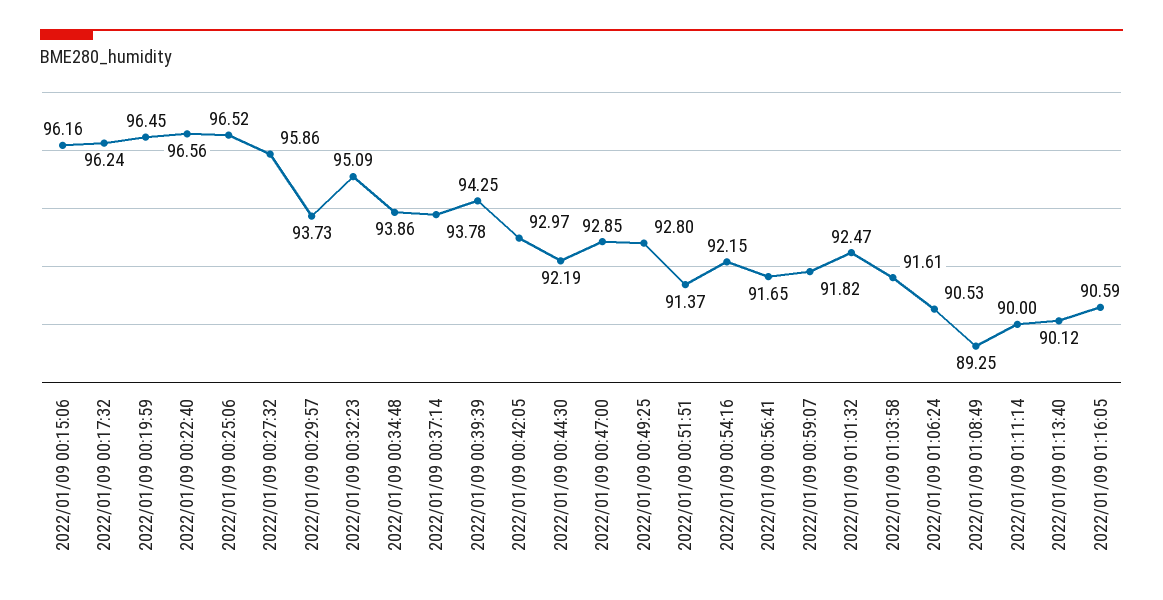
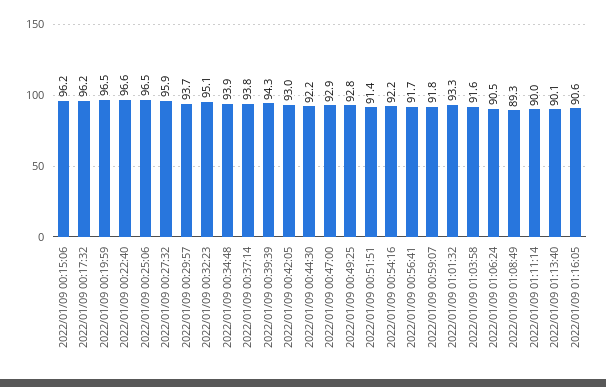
  {
    "2022/01/09 00:15:06": 96.16,
    "2022/01/09 00:17:32": 96.24,
    "2022/01/09 00:19:59": 96.45,
    "2022/01/09 00:22:40": 96.56,
    "2022/01/09 00:25:06": 96.52,
    "2022/01/09 00:27:32": 95.86,
    "2022/01/09 00:29:57": 93.73,
    "2022/01/09 00:32:23": 95.09,
    "2022/01/09 00:34:48": 93.86,
    "2022/01/09 00:37:14": 93.78,
    "2022/01/09 00:39:39": 94.25,
    "2022/01/09 00:42:05": 92.97,
    "2022/01/09 00:44:30": 92.19,
    "2022/01/09 00:47:00": 92.85,
    "2022/01/09 00:49:25": 92.8,
    "2022/01/09 00:51:51": 91.37,
    "2022/01/09 00:54:16": 92.15,
    "2022/01/09 00:56:41": 91.65,
    "2022/01/09 00:59:07": 91.82,
-   "2022/01/09 01:01:32": 92.47,
+   "2022/01/09 01:01:32": 93.3,
    "2022/01/09 01:03:58": 91.61,
    "2022/01/09 01:06:24": 90.53,
    "2022/01/09 01:08:49": 89.25,
    "2022/01/09 01:11:14": 90,
    "2022/01/09 01:13:40": 90.12,
    "2022/01/09 01:16:05": 90.59
  }

